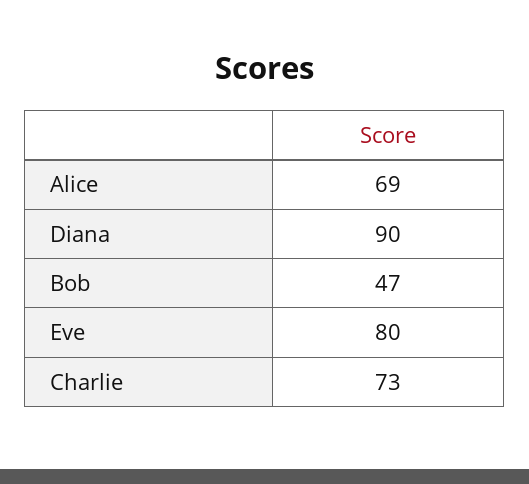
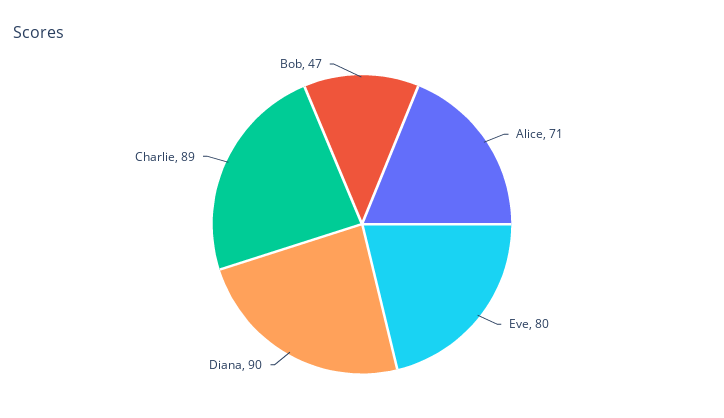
  {
-   "Alice": 69,
+   "Alice": 71,
    "Diana": 90,
    "Bob": 47,
    "Eve": 80,
-   "Charlie": 73
+   "Charlie": 89
  }

